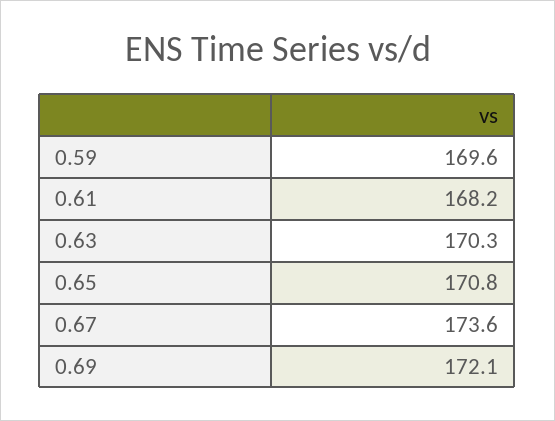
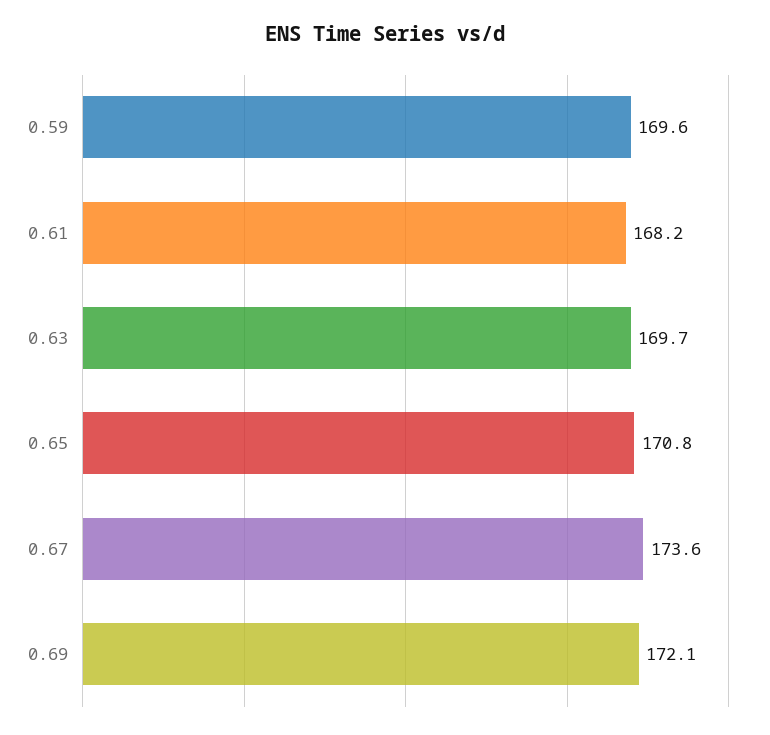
  {
    "0.59": 169.6,
    "0.61": 168.2,
-   "0.63": 170.3,
+   "0.63": 169.7,
    "0.65": 170.8,
    "0.67": 173.6,
    "0.69": 172.1
  }

